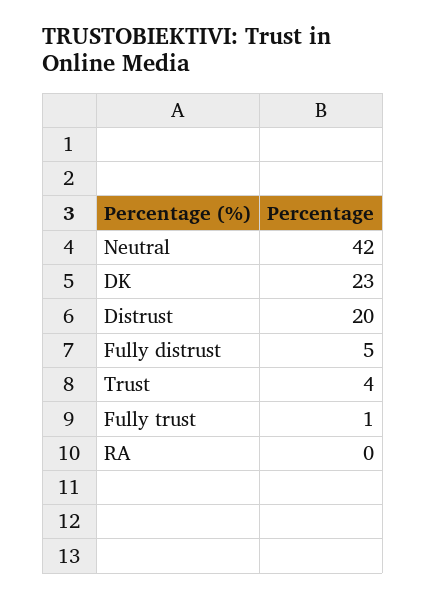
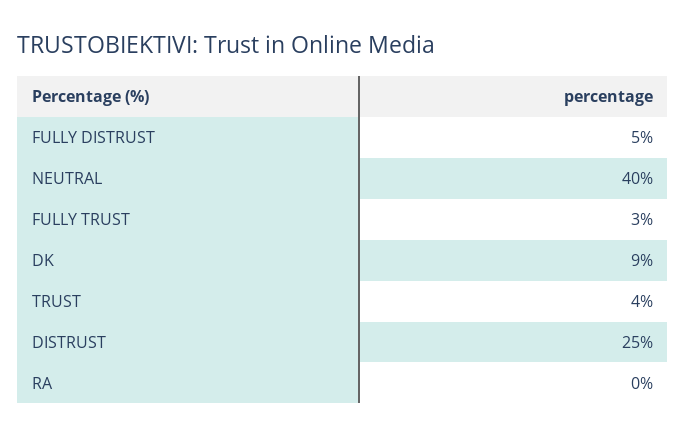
  {
-   "Neutral": 42,
+   "Neutral": 40,
-   "DK": 23,
+   "DK": 9,
-   "Distrust": 20,
+   "Distrust": 25,
    "Fully distrust": 5,
    "Trust": 4,
-   "Fully trust": 1,
+   "Fully trust": 3,
    "RA": 0
  }

